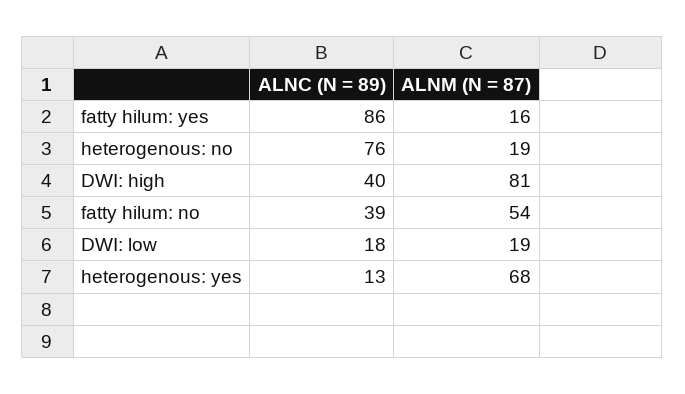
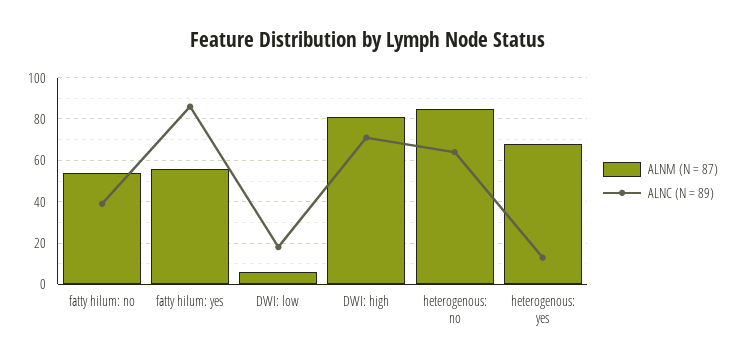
  {
    "ALNC (N = 89)": {
      "fatty hilum: yes": 86,
-     "heterogenous: no": 76,
+     "heterogenous: no": 65,
-     "DWI: high": 40,
+     "DWI: high": 70,
      "fatty hilum: no": 39,
      "DWI: low": 18,
      "heterogenous: yes": 13
    },
    "ALNM (N = 87)": {
-     "fatty hilum: yes": 16,
+     "fatty hilum: yes": 55,
-     "heterogenous: no": 19,
+     "heterogenous: no": 85,
      "DWI: high": 81,
      "fatty hilum: no": 54,
-     "DWI: low": 19,
+     "DWI: low": 5,
      "heterogenous: yes": 68
    }
  }

